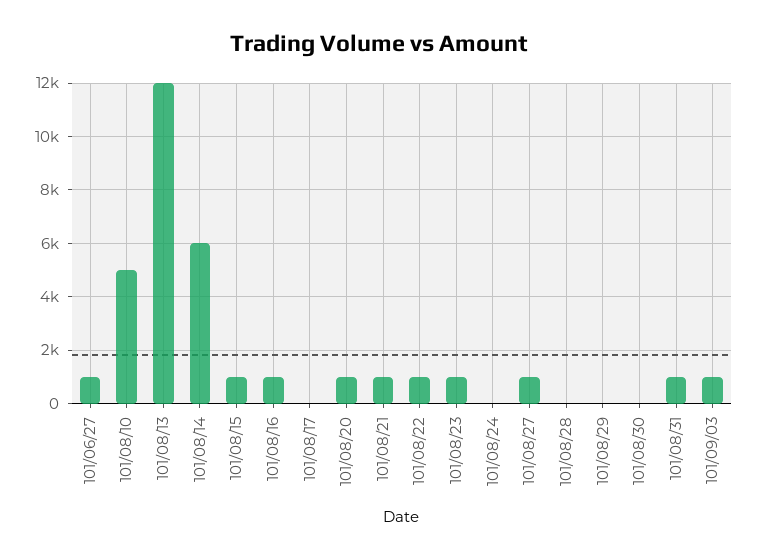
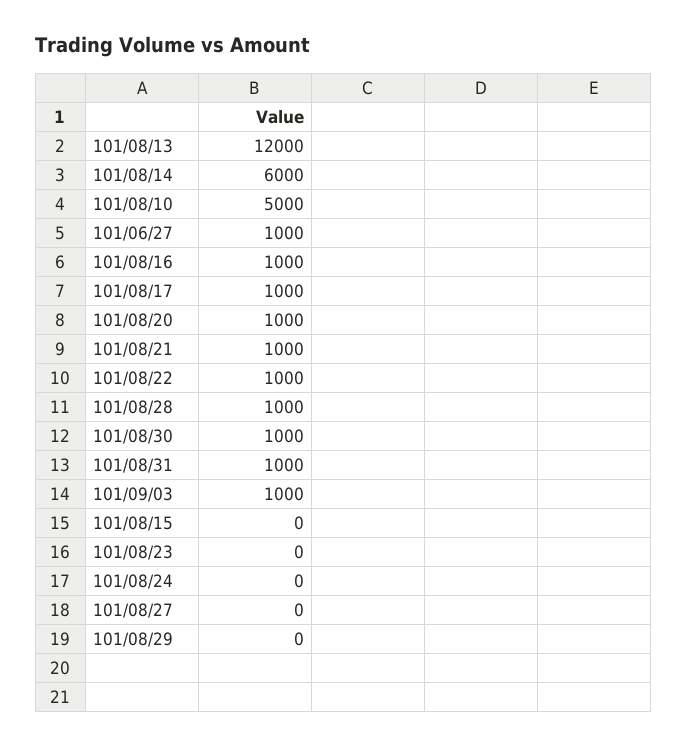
  {
    "101/06/27": 1000,
    "101/08/10": 5000,
    "101/08/13": 12000,
    "101/08/14": 6000,
-   "101/08/15": 1000,
+   "101/08/15": 0,
    "101/08/16": 1000,
-   "101/08/17": 0,
+   "101/08/17": 1000,
    "101/08/20": 1000,
    "101/08/21": 1000,
    "101/08/22": 1000,
-   "101/08/23": 1000,
+   "101/08/23": 0,
    "101/08/24": 0,
-   "101/08/27": 1000,
+   "101/08/27": 0,
-   "101/08/28": 0,
+   "101/08/28": 1000,
    "101/08/29": 0,
-   "101/08/30": 0,
+   "101/08/30": 1000,
    "101/08/31": 1000,
    "101/09/03": 1000
  }

